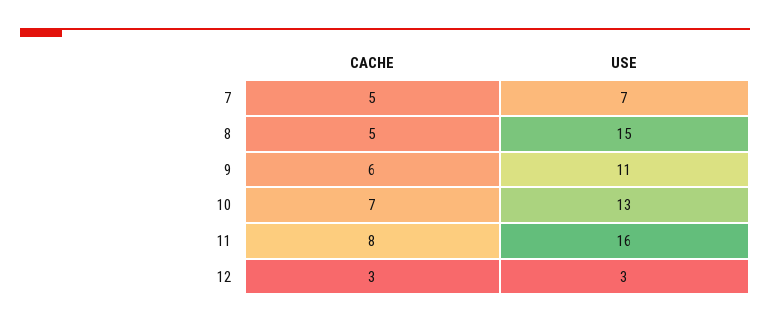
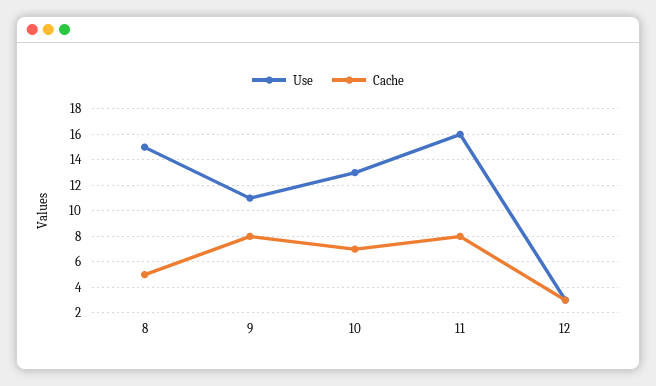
  {
    "CACHE": {
-     "7": 5,
      "8": 5,
-     "9": 6,
+     "9": 8,
      "10": 7,
      "11": 8,
      "12": 3
    },
    "USE": {
-     "7": 7,
      "8": 15,
      "9": 11,
      "10": 13,
      "11": 16,
      "12": 3
    }
  }

